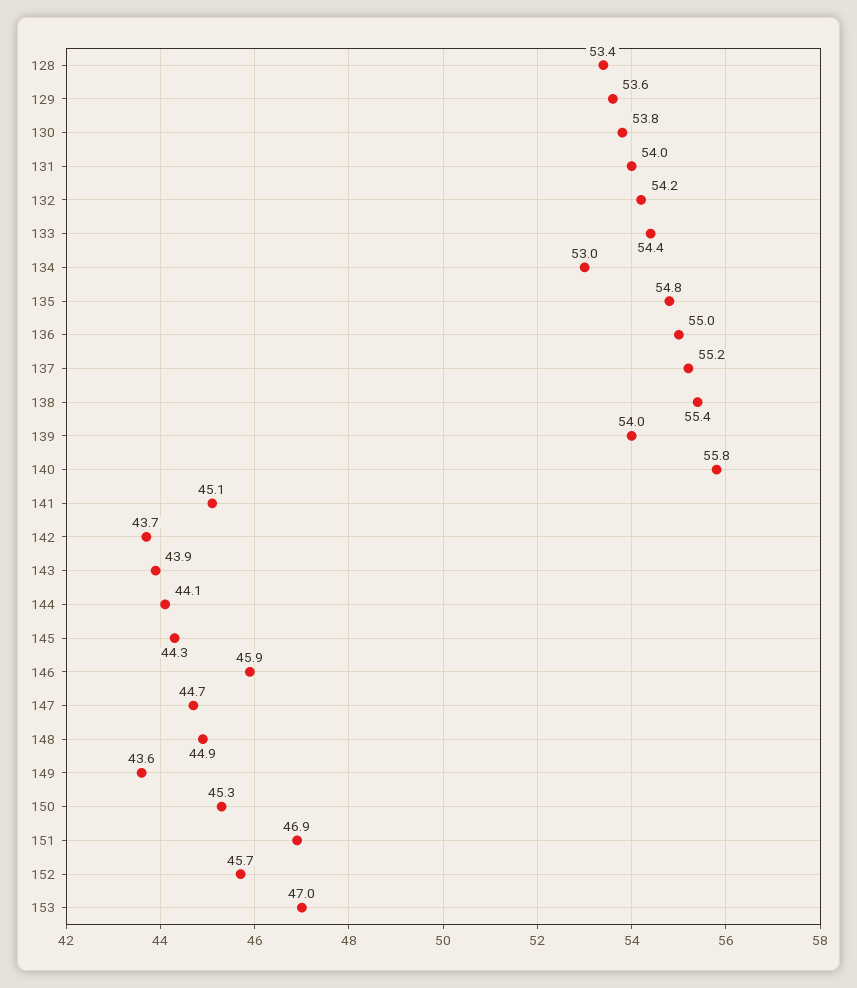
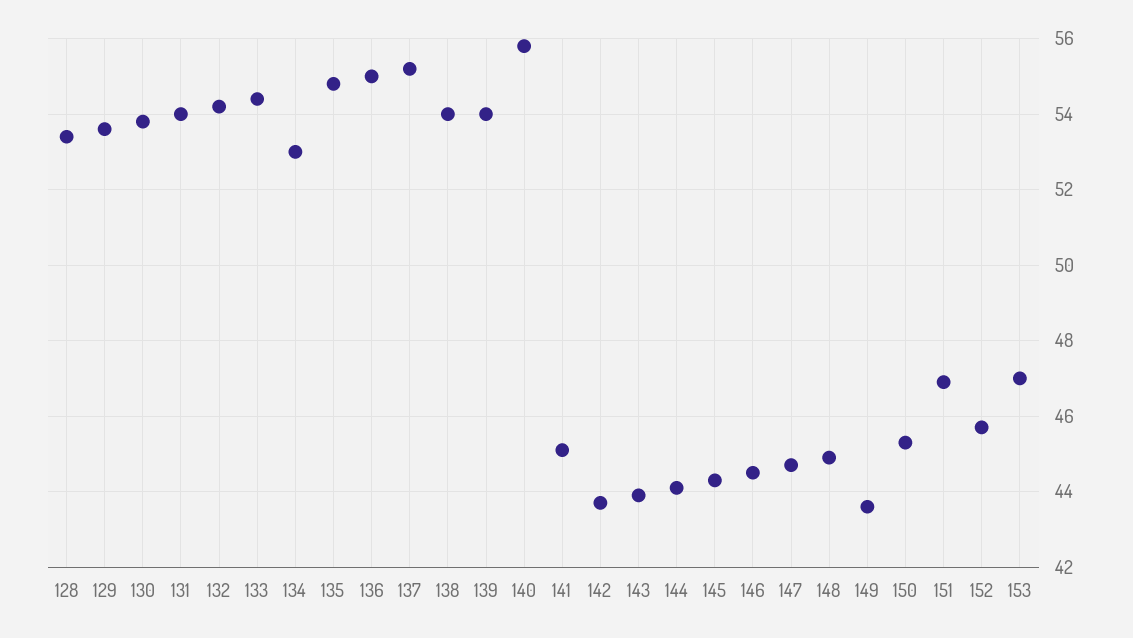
  {
    "128": 53.4,
    "129": 53.6,
    "130": 53.8,
    "131": 54,
    "132": 54.2,
    "133": 54.4,
    "134": 53,
    "135": 54.8,
    "136": 55,
    "137": 55.2,
-   "138": 55.4,
+   "138": 54,
    "139": 54,
    "140": 55.8,
    "141": 45.1,
    "142": 43.7,
    "143": 43.9,
    "144": 44.1,
    "145": 44.3,
-   "146": 45.9,
+   "146": 44.5,
    "147": 44.7,
    "148": 44.9,
    "149": 43.6,
    "150": 45.3,
    "151": 46.9,
    "152": 45.7,
    "153": 47
  }

